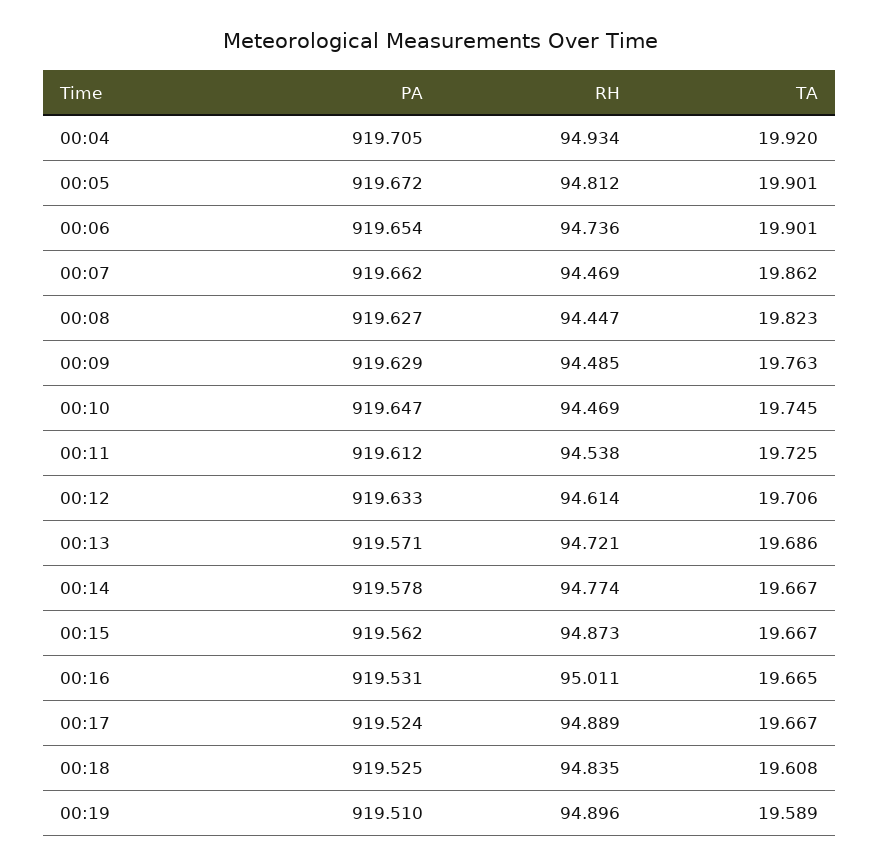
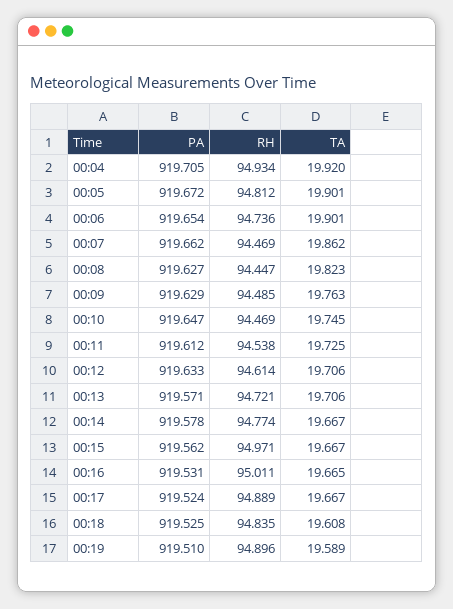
  {
    "PA": {
      "00:04": 919.705,
      "00:05": 919.672,
      "00:06": 919.654,
      "00:07": 919.662,
      "00:08": 919.627,
      "00:09": 919.629,
      "00:10": 919.647,
      "00:11": 919.612,
      "00:12": 919.633,
      "00:13": 919.571,
      "00:14": 919.578,
      "00:15": 919.562,
      "00:16": 919.531,
      "00:17": 919.524,
      "00:18": 919.525,
      "00:19": 919.51
    },
    "RH": {
      "00:04": 94.934,
      "00:05": 94.812,
      "00:06": 94.736,
      "00:07": 94.469,
      "00:08": 94.447,
      "00:09": 94.485,
      "00:10": 94.469,
      "00:11": 94.538,
      "00:12": 94.614,
      "00:13": 94.721,
      "00:14": 94.774,
-     "00:15": 94.873,
+     "00:15": 94.971,
      "00:16": 95.011,
      "00:17": 94.889,
      "00:18": 94.835,
      "00:19": 94.896
    },
    "TA": {
      "00:04": 19.92,
      "00:05": 19.901,
      "00:06": 19.901,
      "00:07": 19.862,
      "00:08": 19.823,
      "00:09": 19.763,
      "00:10": 19.745,
      "00:11": 19.725,
      "00:12": 19.706,
-     "00:13": 19.686,
+     "00:13": 19.706,
      "00:14": 19.667,
      "00:15": 19.667,
      "00:16": 19.665,
      "00:17": 19.667,
      "00:18": 19.608,
      "00:19": 19.589
    }
  }

